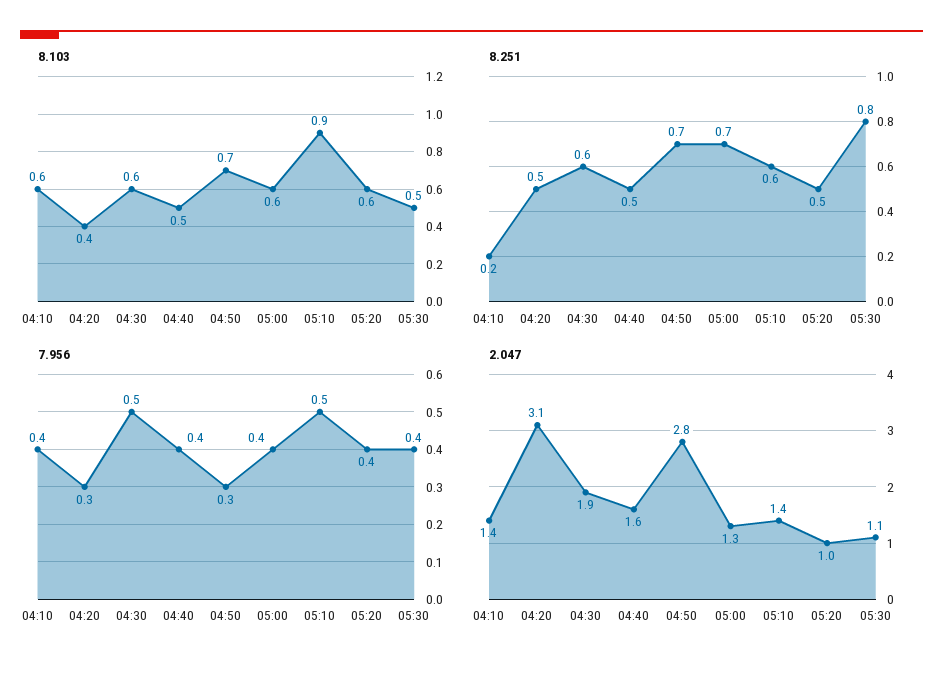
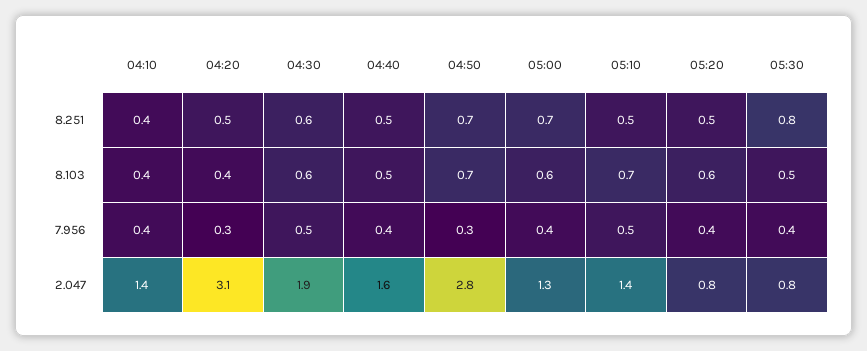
  {
    "8.103": {
-     "04:10": 0.6,
+     "04:10": 0.4,
      "04:20": 0.4,
      "04:30": 0.6,
      "04:40": 0.5,
      "04:50": 0.7,
      "05:00": 0.6,
-     "05:10": 0.9,
+     "05:10": 0.7,
      "05:20": 0.6,
      "05:30": 0.5
    },
    "8.251": {
-     "04:10": 0.2,
+     "04:10": 0.4,
      "04:20": 0.5,
      "04:30": 0.6,
      "04:40": 0.5,
      "04:50": 0.7,
      "05:00": 0.7,
-     "05:10": 0.6,
+     "05:10": 0.5,
      "05:20": 0.5,
      "05:30": 0.8
    },
    "7.956": {
      "04:10": 0.4,
      "04:20": 0.3,
      "04:30": 0.5,
      "04:40": 0.4,
      "04:50": 0.3,
      "05:00": 0.4,
      "05:10": 0.5,
      "05:20": 0.4,
      "05:30": 0.4
    },
    "2.047": {
      "04:10": 1.4,
      "04:20": 3.1,
      "04:30": 1.9,
      "04:40": 1.6,
      "04:50": 2.8,
      "05:00": 1.3,
      "05:10": 1.4,
-     "05:20": 1,
+     "05:20": 0.8,
-     "05:30": 1.1
+     "05:30": 0.8
    }
  }

